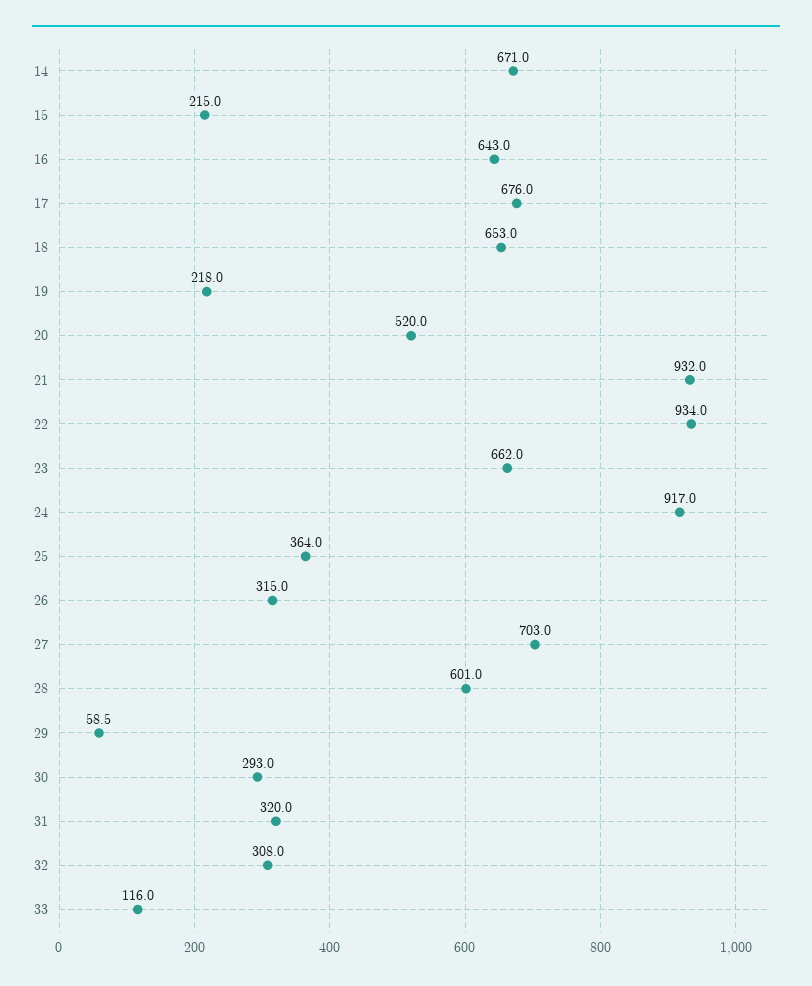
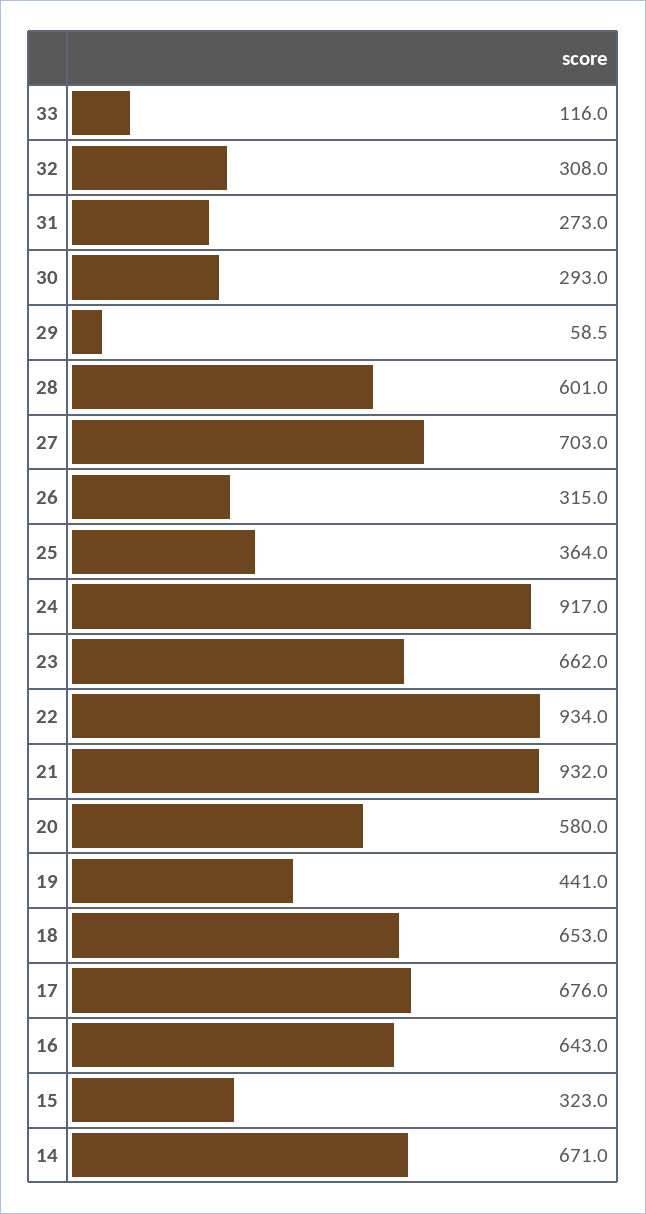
  {
    "14": 671,
-   "15": 215,
+   "15": 323,
    "16": 643,
    "17": 676,
    "18": 653,
-   "19": 218,
+   "19": 441,
-   "20": 520,
+   "20": 580,
    "21": 932,
    "22": 934,
    "23": 662,
    "24": 917,
    "25": 364,
    "26": 315,
    "27": 703,
    "28": 601,
    "29": 58.5,
    "30": 293,
-   "31": 320,
+   "31": 273,
    "32": 308,
    "33": 116
  }

